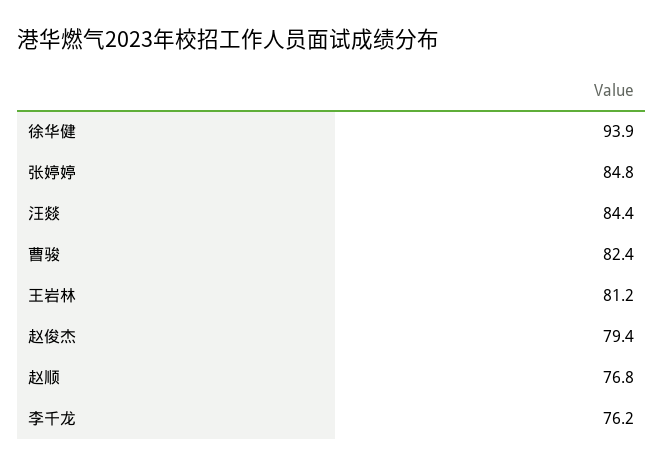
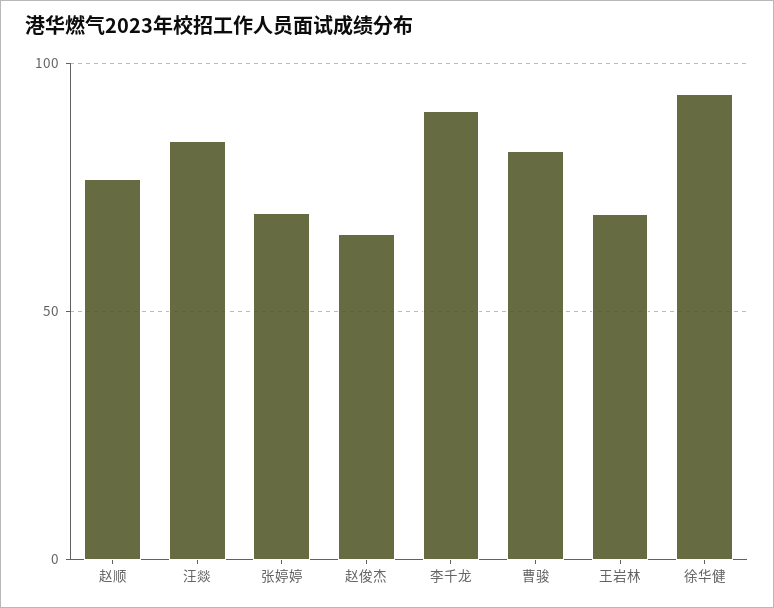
  {
    "徐华健": 93.9,
-   "张婷婷": 84.8,
+   "张婷婷": 70,
    "汪燚": 84.4,
    "曹骏": 82.4,
-   "王岩林": 81.2,
+   "王岩林": 70,
-   "赵俊杰": 79.4,
+   "赵俊杰": 65,
    "赵顺": 76.8,
-   "李千龙": 76.2
+   "李千龙": 90
  }

